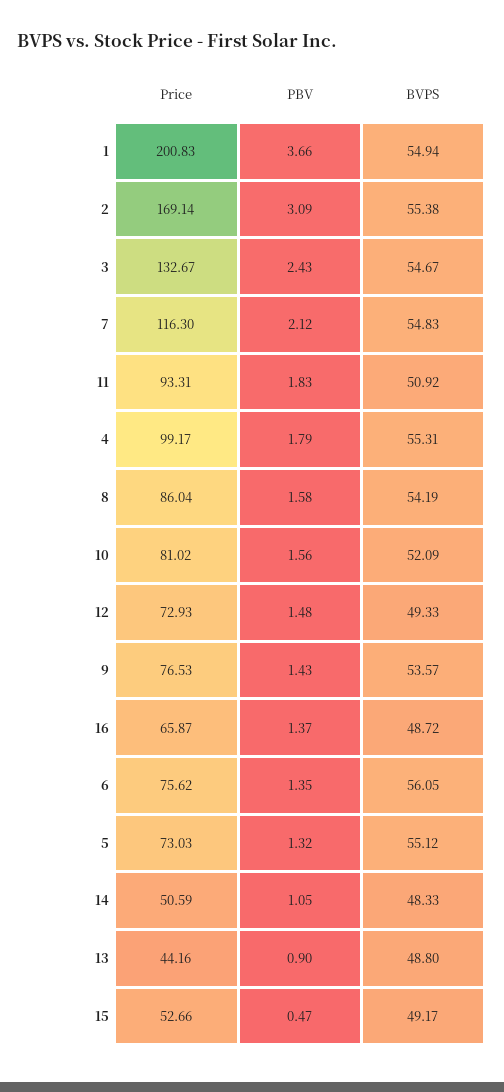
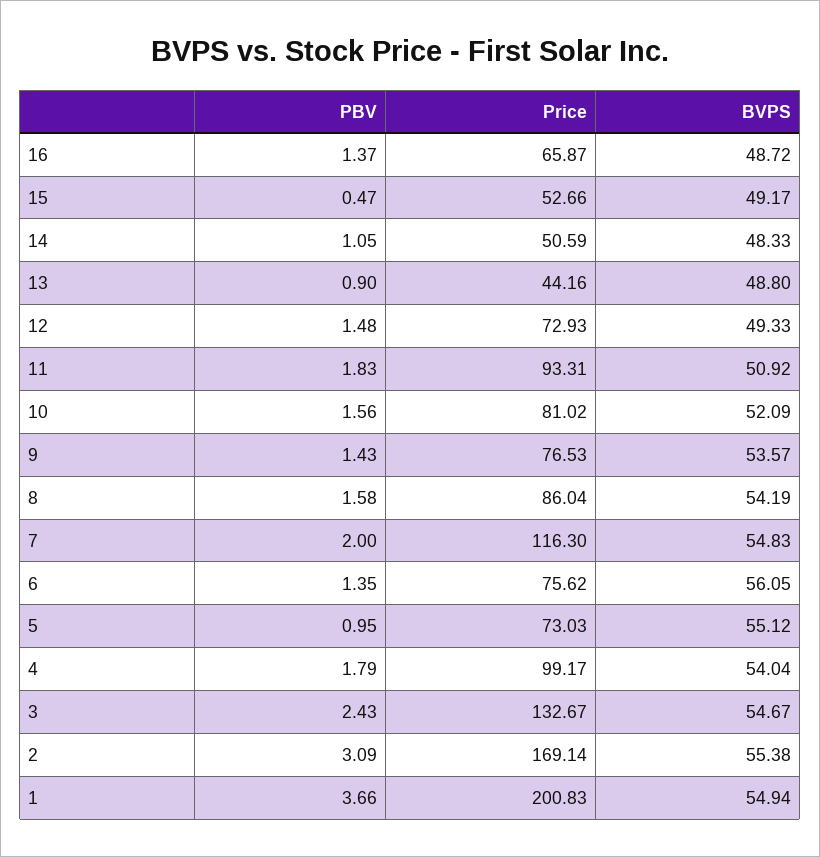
  {
    "Price": {
      "1": 200.83,
      "2": 169.14,
      "3": 132.67,
      "7": 116.3,
      "11": 93.31,
      "4": 99.17,
      "8": 86.04,
      "10": 81.02,
      "12": 72.93,
      "9": 76.53,
      "16": 65.87,
      "6": 75.62,
      "5": 73.03,
      "14": 50.59,
      "13": 44.16,
      "15": 52.66
    },
    "PBV": {
      "1": 3.66,
      "2": 3.09,
      "3": 2.43,
-     "7": 2.12,
+     "7": 2,
      "11": 1.83,
      "4": 1.79,
      "8": 1.58,
      "10": 1.56,
      "12": 1.48,
      "9": 1.43,
      "16": 1.37,
      "6": 1.35,
-     "5": 1.32,
+     "5": 0.95,
      "14": 1.05,
      "13": 0.9,
      "15": 0.47
    },
    "BVPS": {
      "1": 54.94,
      "2": 55.38,
      "3": 54.67,
      "7": 54.83,
      "11": 50.92,
-     "4": 55.31,
+     "4": 54.04,
      "8": 54.19,
      "10": 52.09,
      "12": 49.33,
      "9": 53.57,
      "16": 48.72,
      "6": 56.05,
      "5": 55.12,
      "14": 48.33,
      "13": 48.8,
      "15": 49.17
    }
  }

